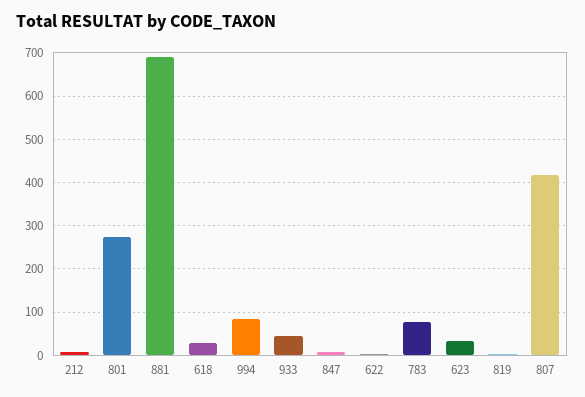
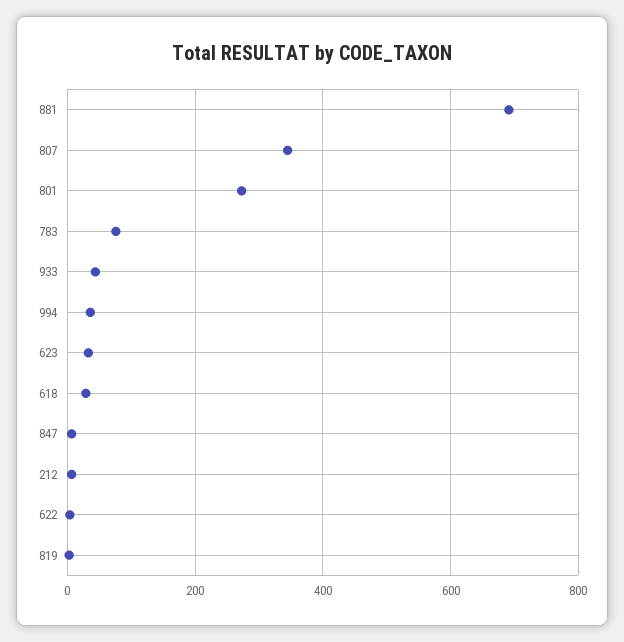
  {
    "212": 0,
    "801": 280,
    "881": 700,
    "618": 20,
-   "994": 80,
+   "994": 40,
    "933": 40,
    "847": 0,
    "622": 0,
    "783": 80,
    "623": 40,
    "819": 0,
-   "807": 420
+   "807": 340
  }

